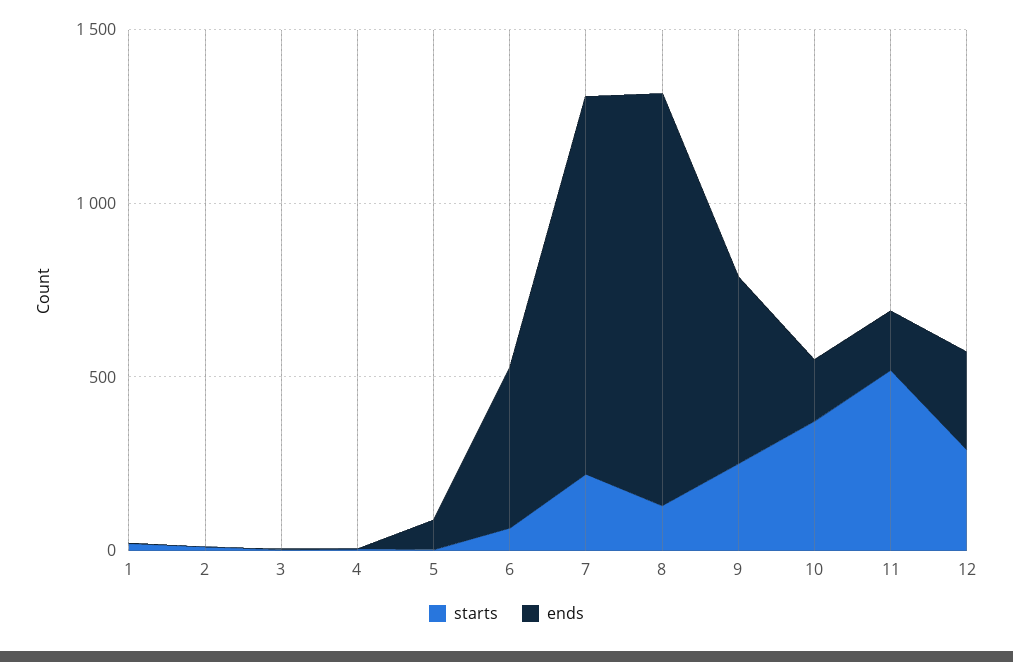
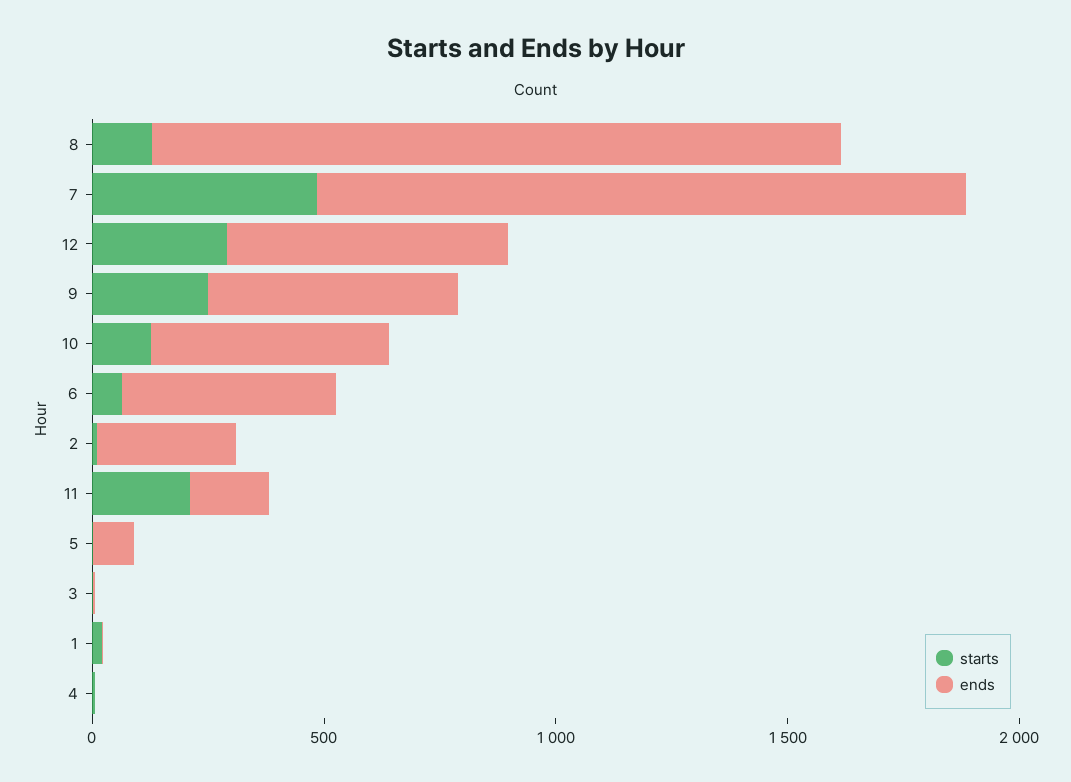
  {
    "starts": {
      "1": 0,
      "2": 0,
      "3": 0,
      "4": 0,
      "5": 0,
      "6": 100,
-     "7": 200,
+     "7": 500,
      "8": 100,
      "9": 300,
-     "10": 400,
+     "10": 100,
-     "11": 500,
+     "11": 200,
      "12": 300
    },
    "ends": {
      "1": 0,
-     "2": 0,
+     "2": 300,
      "3": 0,
      "4": 0,
      "5": 100,
      "6": 500,
-     "7": 1100,
+     "7": 1400,
-     "8": 1200,
+     "8": 1500,
      "9": 500,
-     "10": 200,
+     "10": 500,
      "11": 200,
-     "12": 300
+     "12": 600
    }
  }

